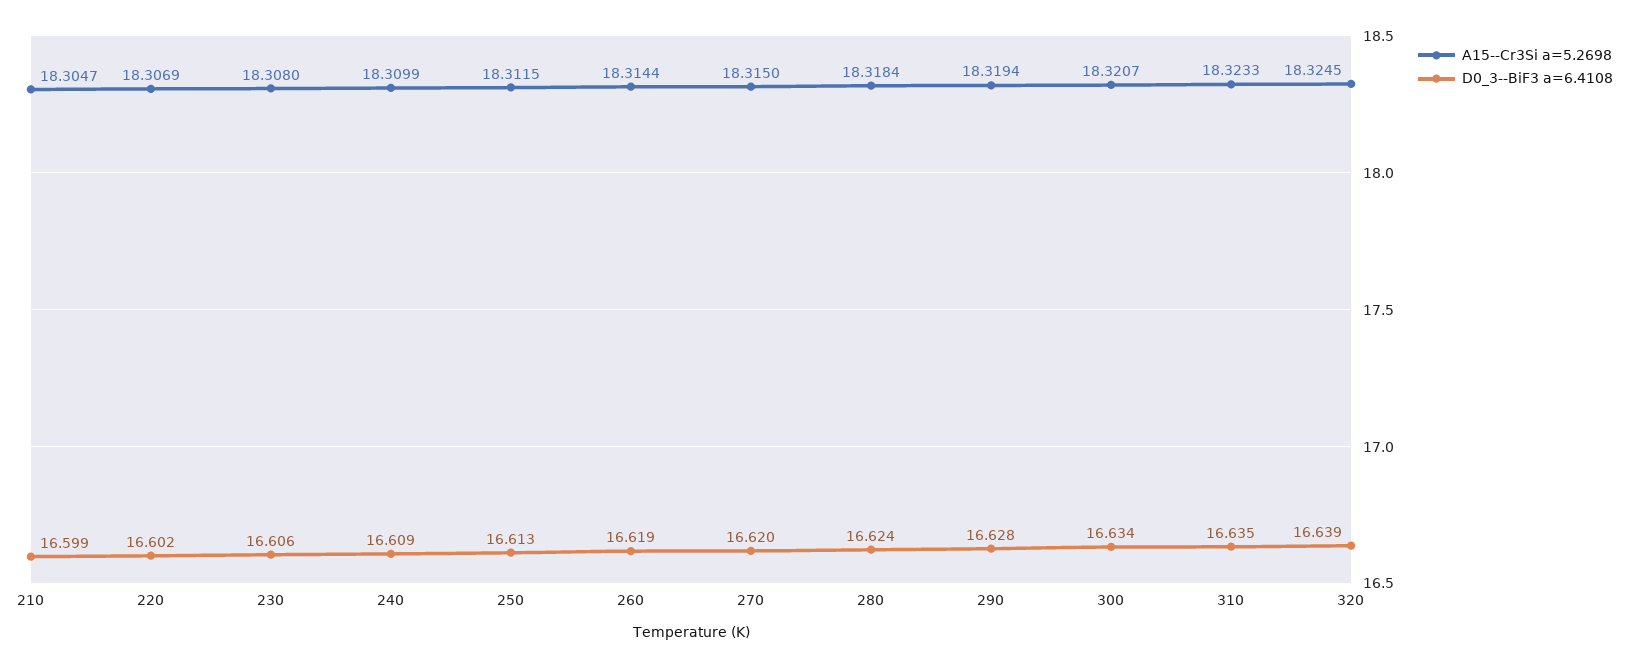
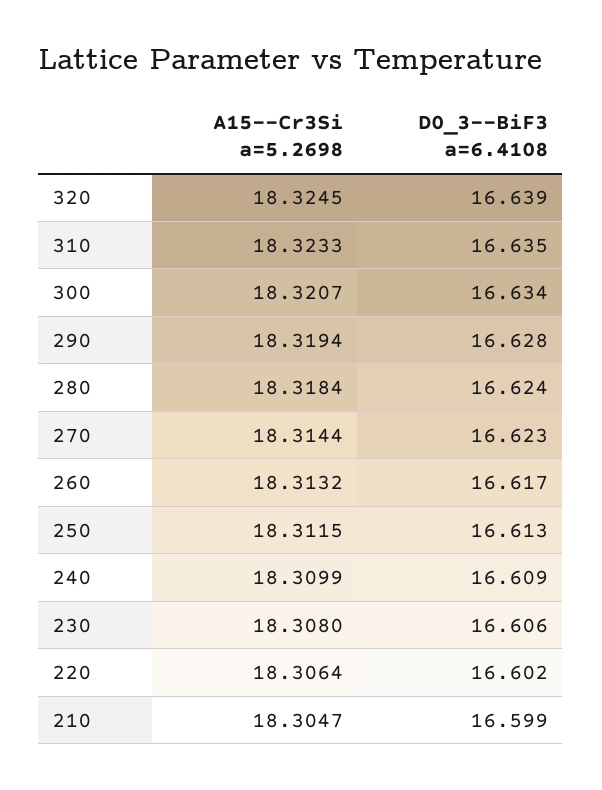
  {
    "A15--Cr3Si a=5.2698": {
      "210": 18.3047,
-     "220": 18.3069,
+     "220": 18.3064,
      "230": 18.308,
      "240": 18.3099,
      "250": 18.3115,
-     "260": 18.3144,
+     "260": 18.3132,
-     "270": 18.315,
+     "270": 18.3144,
      "280": 18.3184,
      "290": 18.3194,
      "300": 18.3207,
      "310": 18.3233,
      "320": 18.3245
    },
    "D0_3--BiF3 a=6.4108": {
      "210": 16.599,
      "220": 16.602,
      "230": 16.606,
      "240": 16.609,
      "250": 16.613,
-     "260": 16.619,
+     "260": 16.617,
-     "270": 16.62,
+     "270": 16.623,
      "280": 16.624,
      "290": 16.628,
      "300": 16.634,
      "310": 16.635,
      "320": 16.639
    }
  }

